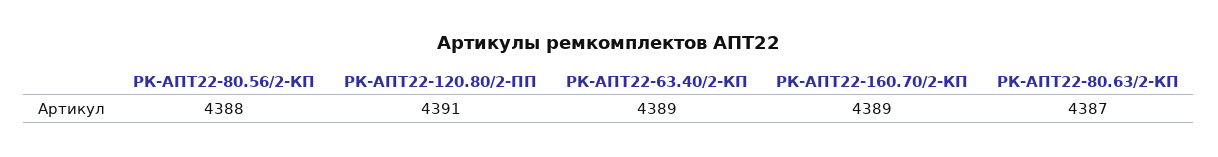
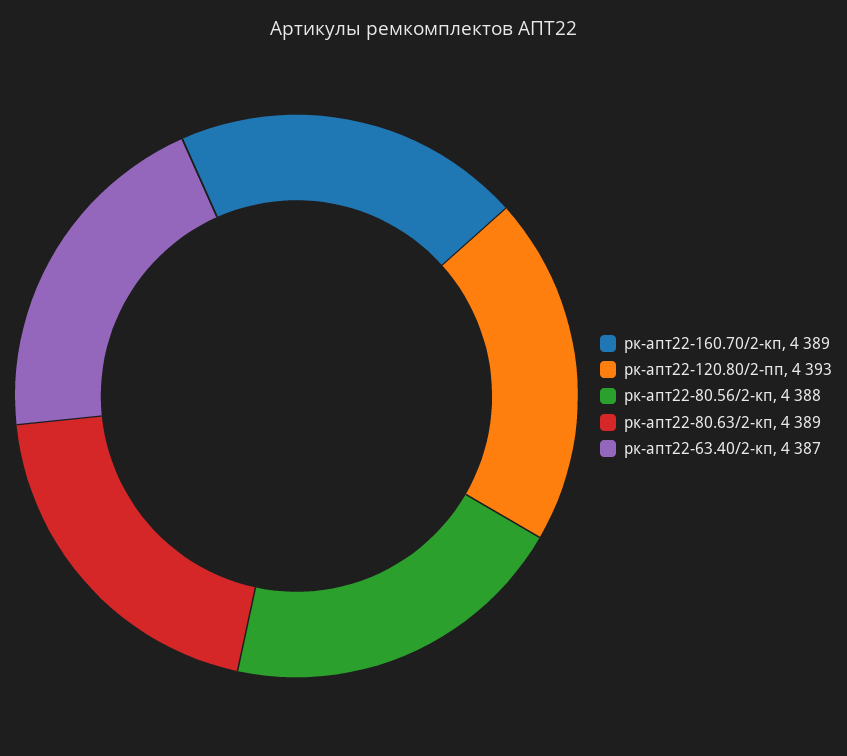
  {
    "РК-АПТ22-80.56/2-КП": 4388,
-   "РК-АПТ22-120.80/2-ПП": 4391,
+   "РК-АПТ22-120.80/2-ПП": 4393,
-   "РК-АПТ22-63.40/2-КП": 4389,
+   "РК-АПТ22-63.40/2-КП": 4387,
    "РК-АПТ22-160.70/2-КП": 4389,
-   "РК-АПТ22-80.63/2-КП": 4387
+   "РК-АПТ22-80.63/2-КП": 4389
  }

